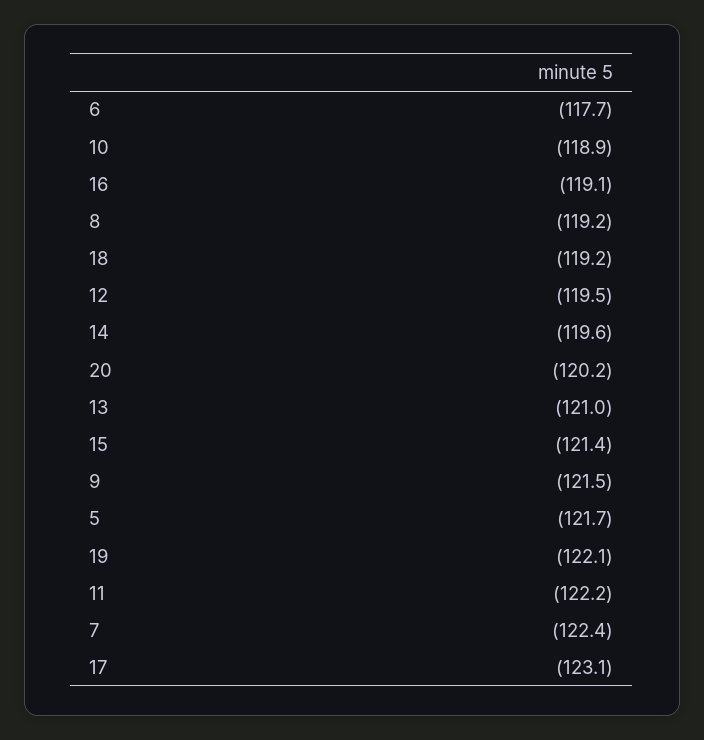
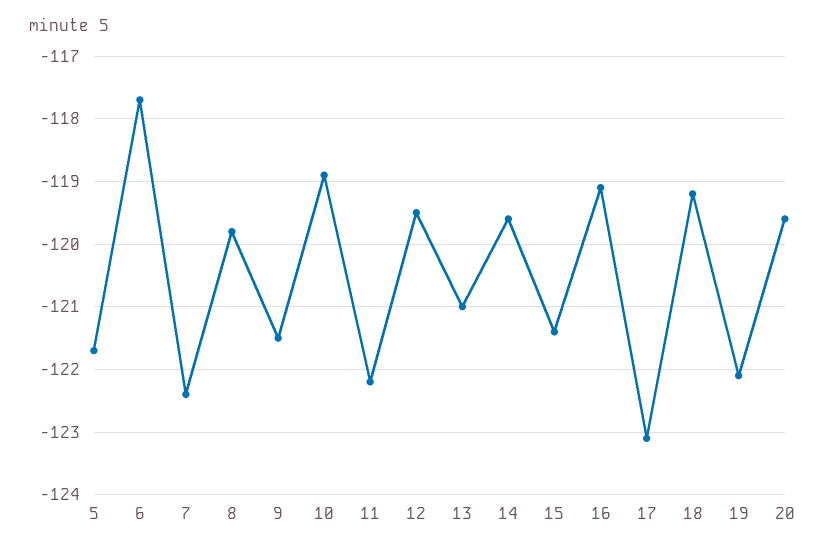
  {
    "6": -117.7,
    "10": -118.9,
    "16": -119.1,
-   "8": -119.2,
+   "8": -119.8,
    "18": -119.2,
    "12": -119.5,
    "14": -119.6,
-   "20": -120.2,
+   "20": -119.6,
    "13": -121,
    "15": -121.4,
    "9": -121.5,
    "5": -121.7,
    "19": -122.1,
    "11": -122.2,
    "7": -122.4,
    "17": -123.1
  }

